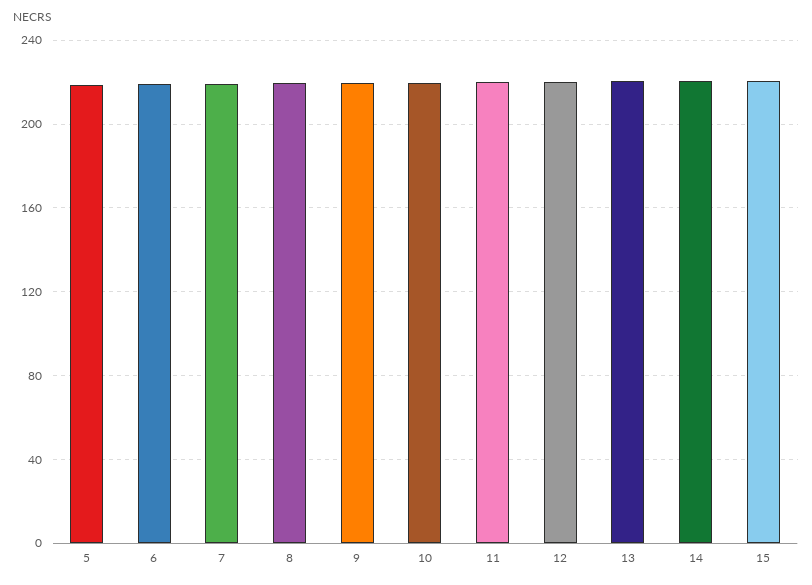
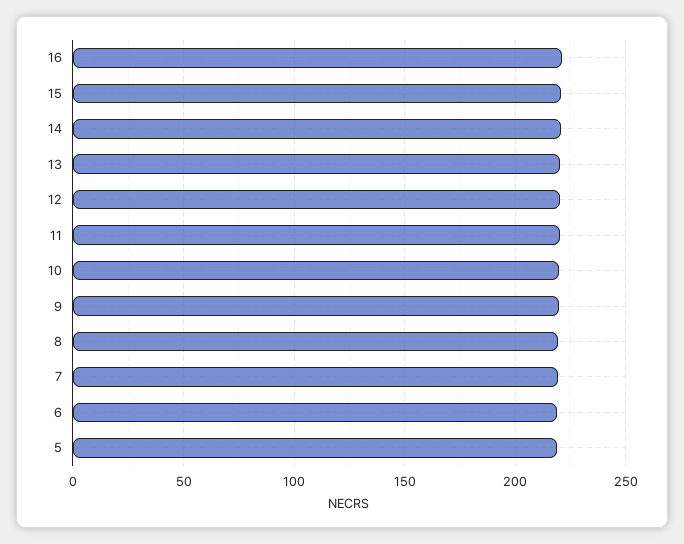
  {
    "5": 220,
    "6": 220,
    "7": 220,
    "8": 220,
    "9": 220,
    "10": 220,
    "11": 220,
    "12": 220,
    "13": 220,
    "14": 220,
-   "15": 220
+   "15": 220,
+   "16": 220
  }

